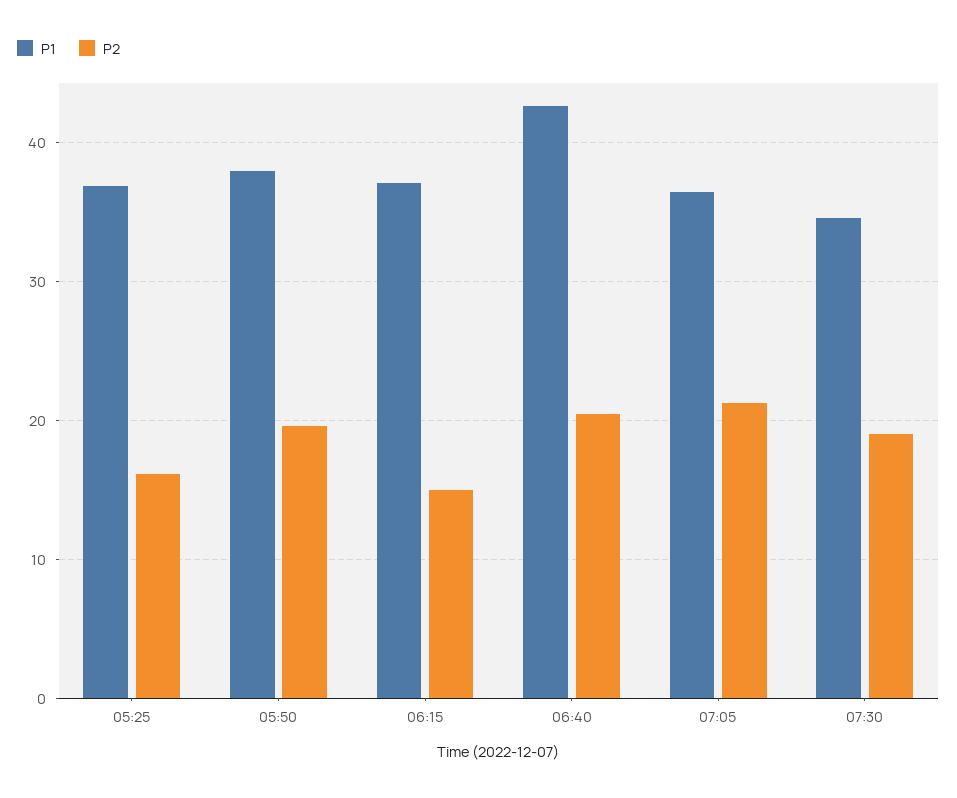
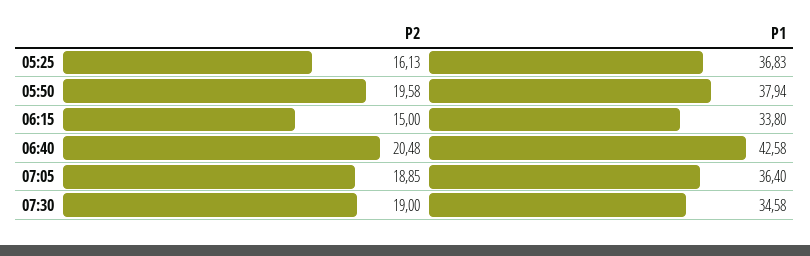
  {
    "P1": {
      "05:25": 36.83,
      "05:50": 37.94,
-     "06:15": 37,
+     "06:15": 33.8,
      "06:40": 42.58,
      "07:05": 36.4,
      "07:30": 34.58
    },
    "P2": {
      "05:25": 16.13,
      "05:50": 19.58,
      "06:15": 15,
      "06:40": 20.48,
-     "07:05": 21,
+     "07:05": 18.85,
      "07:30": 19
    }
  }

